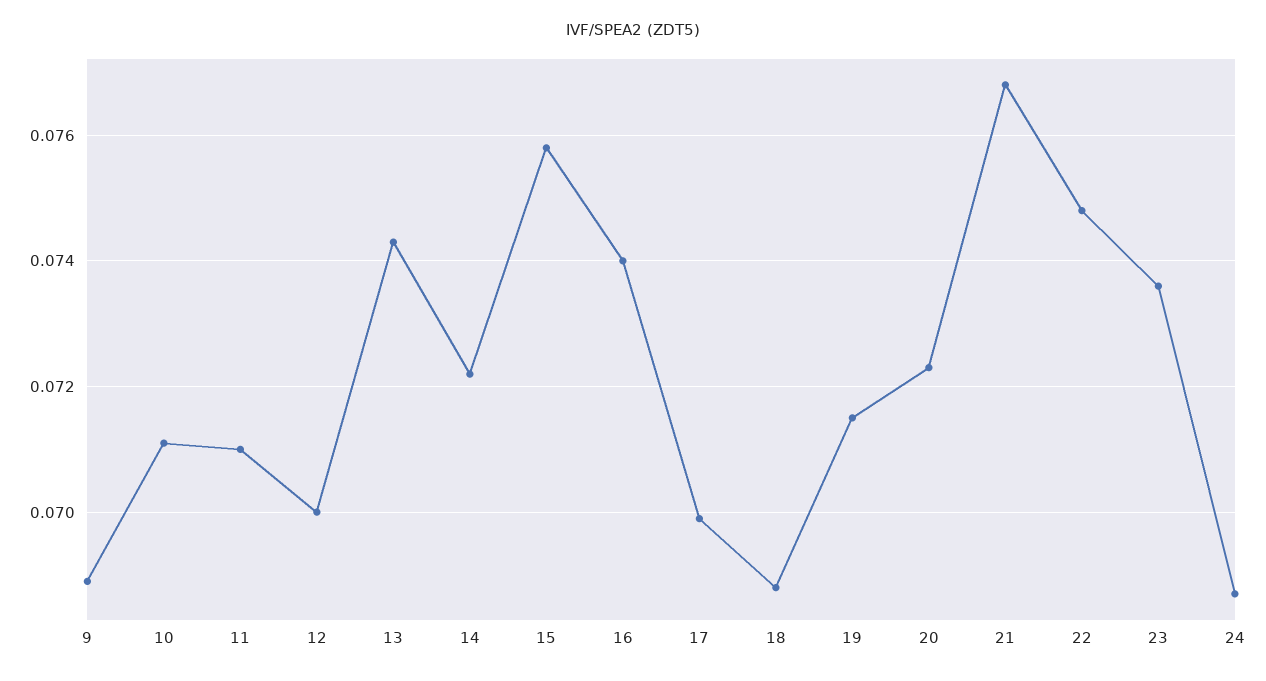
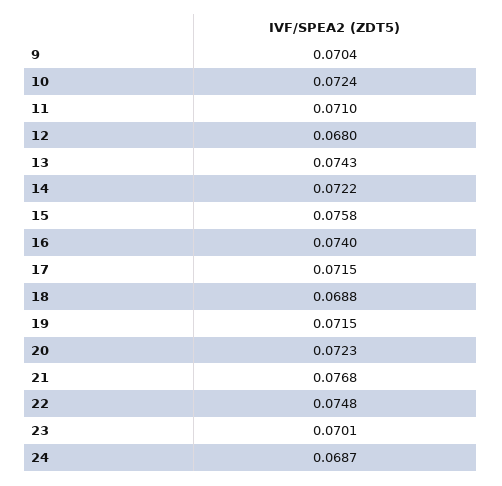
  {
-   "9": 0.069,
+   "9": 0.0704,
-   "10": 0.071,
+   "10": 0.0724,
    "11": 0.071,
-   "12": 0.07,
+   "12": 0.068,
    "13": 0.0743,
    "14": 0.0722,
    "15": 0.0758,
    "16": 0.074,
-   "17": 0.07,
+   "17": 0.0715,
    "18": 0.0688,
    "19": 0.0715,
    "20": 0.0723,
    "21": 0.0768,
    "22": 0.0748,
-   "23": 0.0735,
+   "23": 0.0701,
    "24": 0.0687
  }

